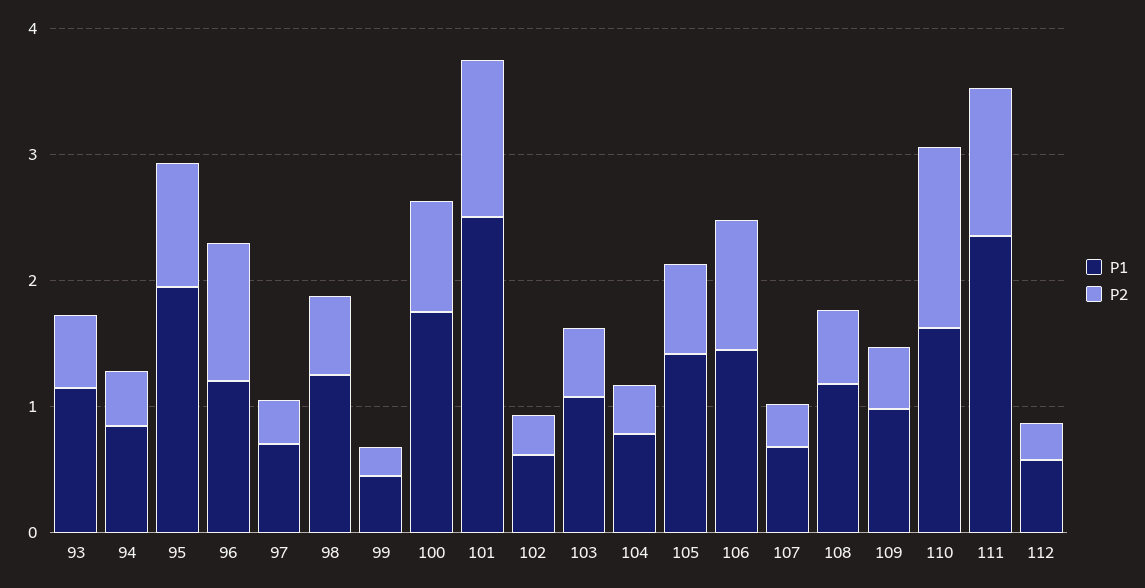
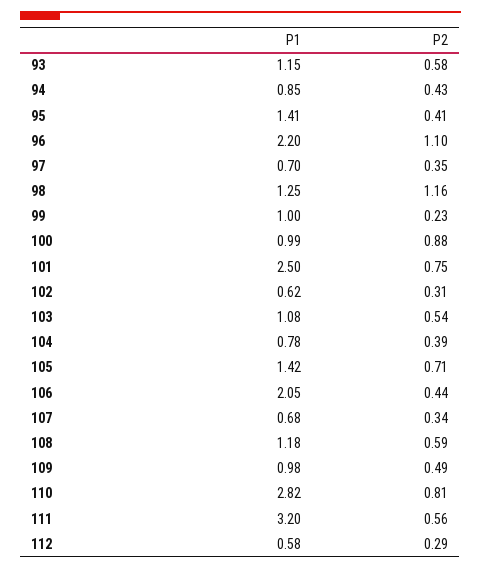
  {
    "P1": {
      "93": 1.15,
      "94": 0.85,
-     "95": 2,
+     "95": 1.41,
-     "96": 1.2,
+     "96": 2.2,
      "97": 0.7,
      "98": 1.25,
-     "99": 0.4,
+     "99": 1,
-     "100": 1.8,
+     "100": 0.99,
      "101": 2.5,
      "102": 0.62,
      "103": 1.08,
      "104": 0.78,
      "105": 1.42,
-     "106": 1.4,
+     "106": 2.05,
      "107": 0.68,
      "108": 1.18,
      "109": 0.98,
-     "110": 1.6,
+     "110": 2.82,
-     "111": 2.4,
+     "111": 3.2,
      "112": 0.58
    },
    "P2": {
      "93": 0.58,
      "94": 0.43,
-     "95": 1,
+     "95": 0.41,
      "96": 1.1,
      "97": 0.35,
-     "98": 0.6,
+     "98": 1.16,
      "99": 0.23,
      "100": 0.88,
-     "101": 1.2,
+     "101": 0.75,
      "102": 0.31,
      "103": 0.54,
      "104": 0.39,
      "105": 0.71,
-     "106": 1,
+     "106": 0.44,
      "107": 0.34,
      "108": 0.59,
      "109": 0.49,
-     "110": 1.4,
+     "110": 0.81,
-     "111": 1.2,
+     "111": 0.56,
      "112": 0.29
    }
  }

